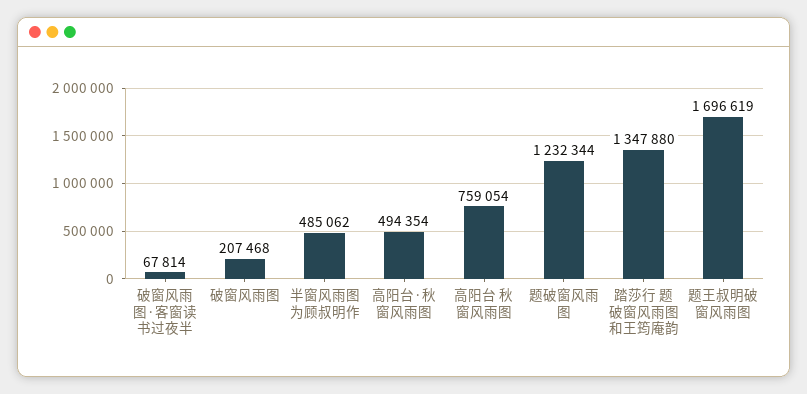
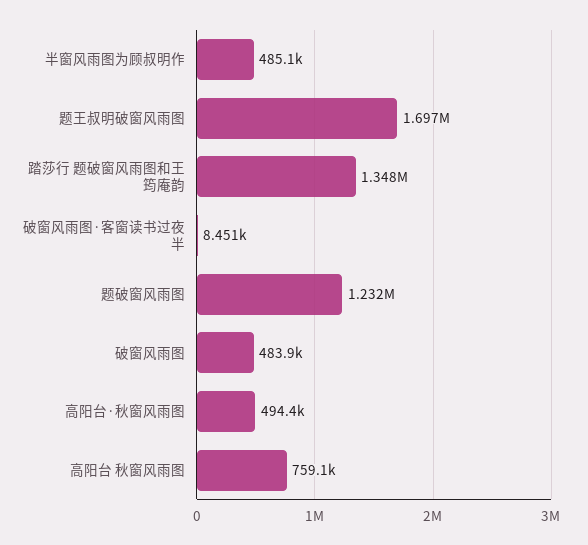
  {
-   "破窗风雨图·客窗读书过夜半": 67814,
+   "破窗风雨图·客窗读书过夜半": 8451,
-   "破窗风雨图": 207468,
+   "破窗风雨图": 483900,
    "半窗风雨图为顾叔明作": 485062,
    "高阳台·秋窗风雨图": 494354,
    "高阳台 秋窗风雨图": 759054,
    "题破窗风雨图": 1232344,
    "踏莎行 题破窗风雨图和王筠庵韵": 1347880,
    "题王叔明破窗风雨图": 1696619
  }

